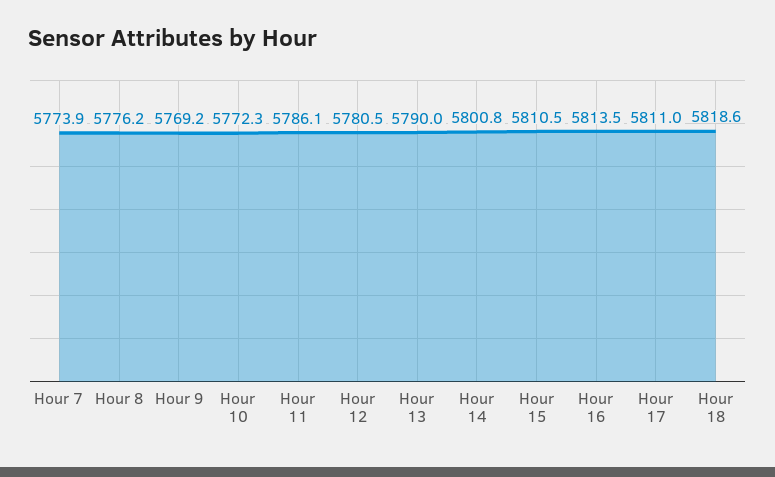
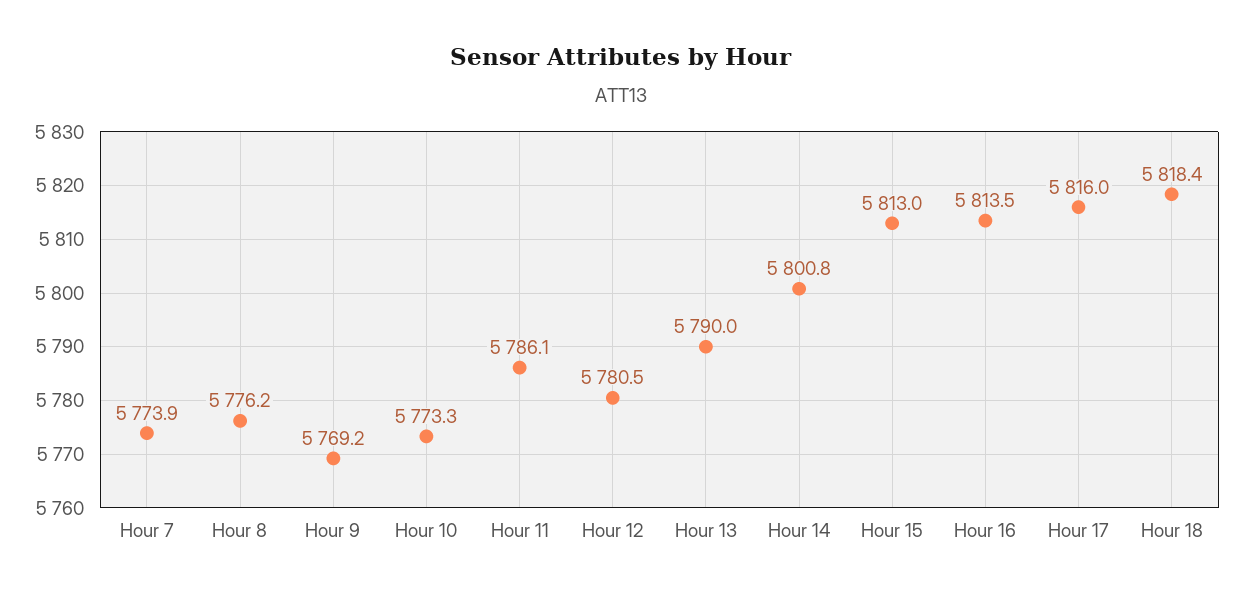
  {
    "Hour 7": 5773.9,
    "Hour 8": 5776.2,
    "Hour 9": 5769.2,
-   "Hour 10": 5772.3,
+   "Hour 10": 5773.3,
    "Hour 11": 5786.1,
    "Hour 12": 5780.5,
    "Hour 13": 5790,
    "Hour 14": 5800.8,
-   "Hour 15": 5810.5,
+   "Hour 15": 5813,
    "Hour 16": 5813.5,
-   "Hour 17": 5811,
+   "Hour 17": 5816,
-   "Hour 18": 5818.6
+   "Hour 18": 5818.4
  }

